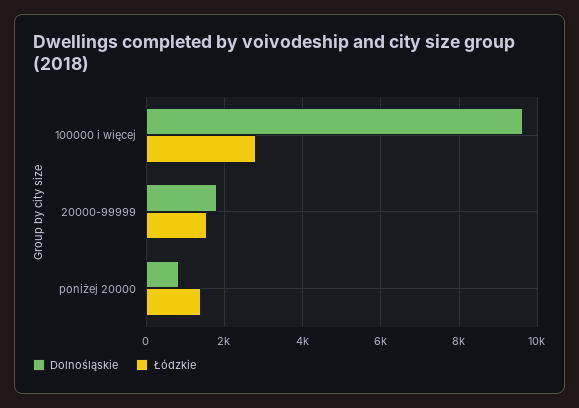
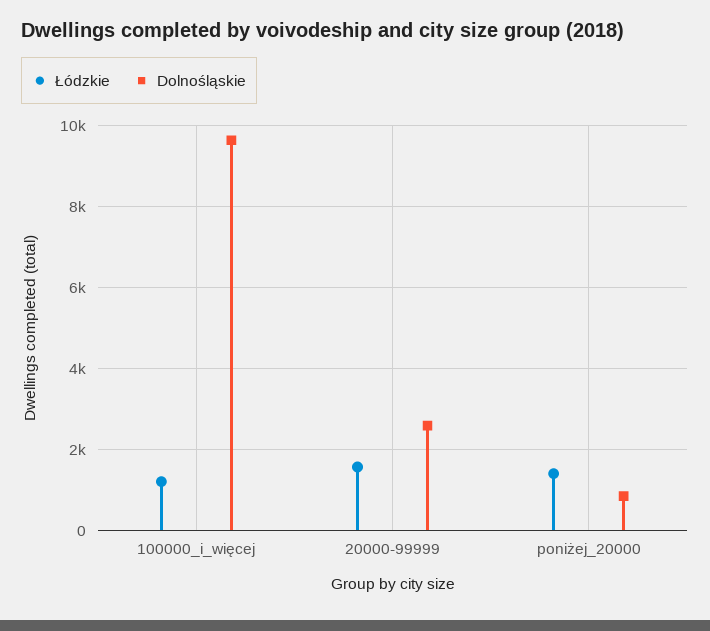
  {
    "Dolnośląskie": {
      "100000 i więcej": 9600,
-     "20000-99999": 1800,
+     "20000-99999": 2600,
      "poniżej 20000": 800
    },
    "Łódzkie": {
-     "100000 i więcej": 2800,
+     "100000 i więcej": 1200,
      "20000-99999": 1600,
      "poniżej 20000": 1400
    }
  }

